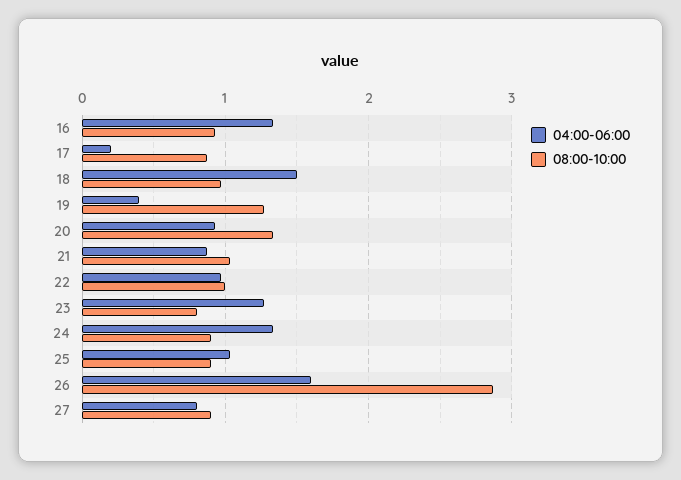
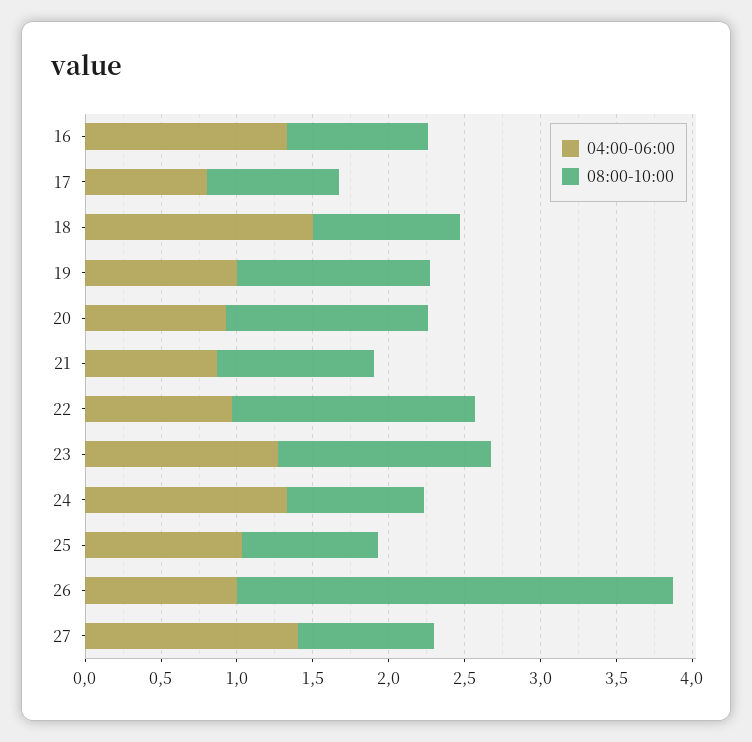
  {
    "04:00-06:00": {
      "16": 1.3,
-     "17": 0.2,
+     "17": 0.8,
      "18": 1.5,
-     "19": 0.4,
+     "19": 1,
      "20": 0.9,
      "21": 0.9,
      "22": 1,
      "23": 1.3,
      "24": 1.3,
      "25": 1,
-     "26": 1.6,
+     "26": 1,
-     "27": 0.8
+     "27": 1.4
    },
    "08:00-10:00": {
      "16": 0.9,
      "17": 0.9,
      "18": 1,
      "19": 1.3,
      "20": 1.3,
      "21": 1,
-     "22": 1,
+     "22": 1.6,
-     "23": 0.8,
+     "23": 1.4,
      "24": 0.9,
      "25": 0.9,
      "26": 2.9,
      "27": 0.9
    }
  }

